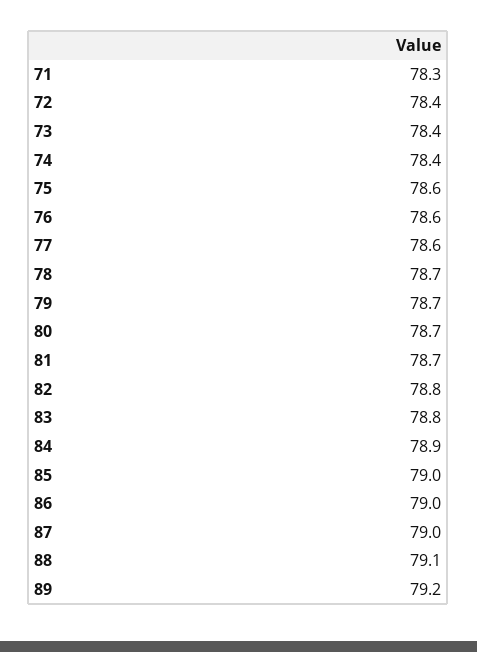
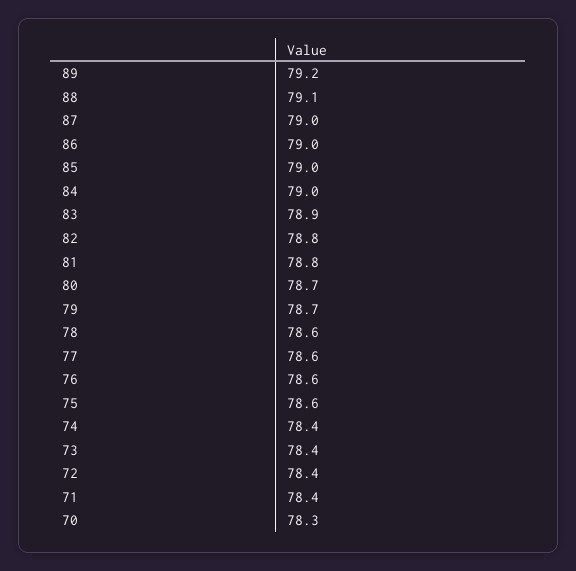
  {
-   "71": 78.3,
+   "71": 78.4,
    "72": 78.4,
    "73": 78.4,
    "74": 78.4,
    "75": 78.6,
    "76": 78.6,
    "77": 78.6,
-   "78": 78.7,
+   "78": 78.6,
    "79": 78.7,
    "80": 78.7,
-   "81": 78.7,
+   "81": 78.8,
    "82": 78.8,
-   "83": 78.8,
+   "83": 78.9,
-   "84": 78.9,
+   "84": 79,
    "85": 79,
    "86": 79,
    "87": 79,
    "88": 79.1,
-   "89": 79.2
+   "89": 79.2,
+   "70": 78.3
  }

